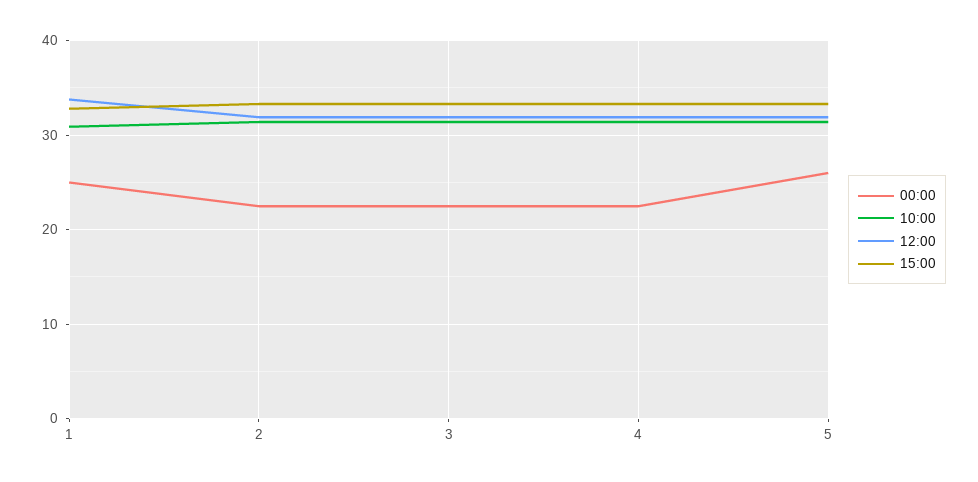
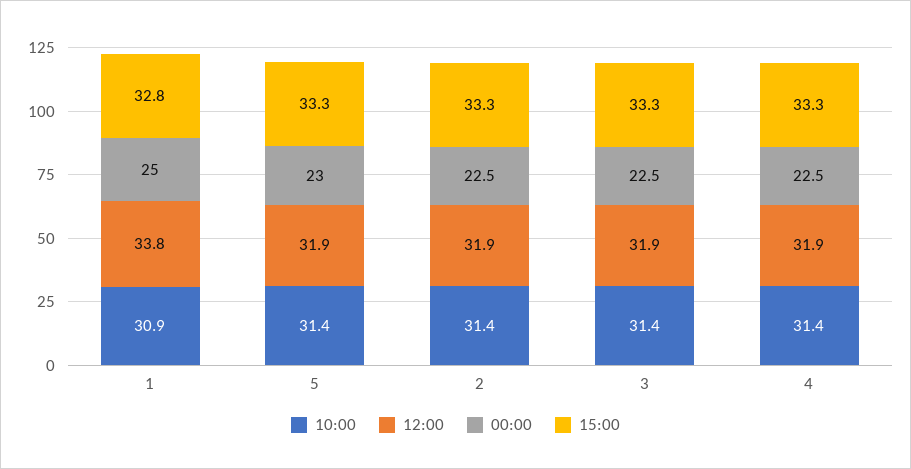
  {
    "00:00": {
      "1": 25,
      "2": 22.5,
      "3": 22.5,
      "4": 22.5,
-     "5": 26
+     "5": 23
    },
    "10:00": {
      "1": 30.9,
      "2": 31.4,
      "3": 31.4,
      "4": 31.4,
      "5": 31.4
    },
    "12:00": {
      "1": 33.8,
      "2": 31.9,
      "3": 31.9,
      "4": 31.9,
      "5": 31.9
    },
    "15:00": {
      "1": 32.8,
      "2": 33.3,
      "3": 33.3,
      "4": 33.3,
      "5": 33.3
    }
  }

